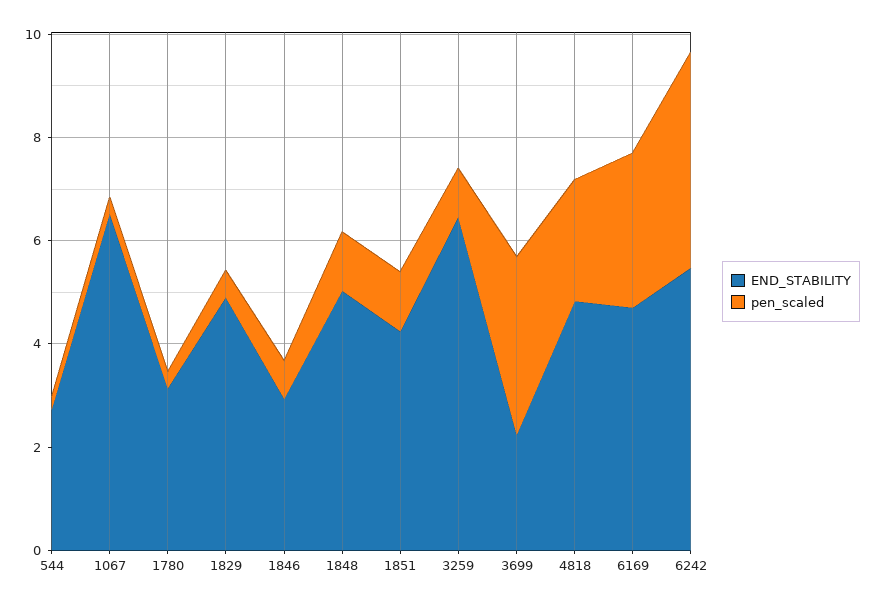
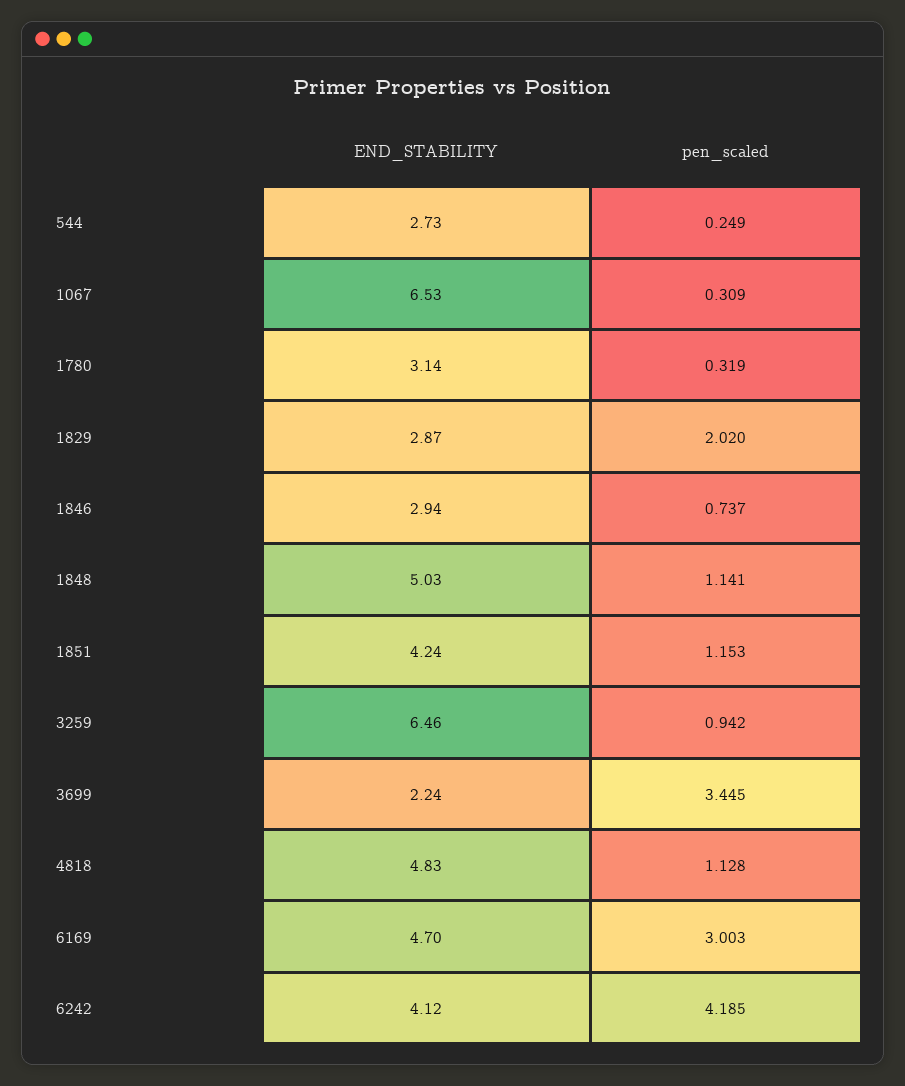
  {
    "END_STABILITY": {
      "544": 2.73,
      "1067": 6.53,
      "1780": 3.14,
-     "1829": 5,
+     "1829": 2.87,
      "1846": 2.94,
      "1848": 5.03,
      "1851": 4.24,
      "3259": 6.46,
      "3699": 2.24,
      "4818": 4.83,
      "6169": 4.7,
-     "6242": 5.5
+     "6242": 4.12
    },
    "pen_scaled": {
      "544": 0.249,
      "1067": 0.309,
      "1780": 0.319,
-     "1829": 0.5,
+     "1829": 2.02,
      "1846": 0.737,
      "1848": 1.141,
      "1851": 1.153,
      "3259": 0.942,
      "3699": 3.445,
-     "4818": 2.5,
+     "4818": 1.128,
      "6169": 3.003,
      "6242": 4.185
    }
  }

